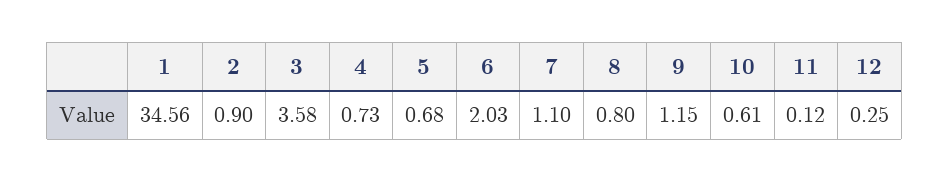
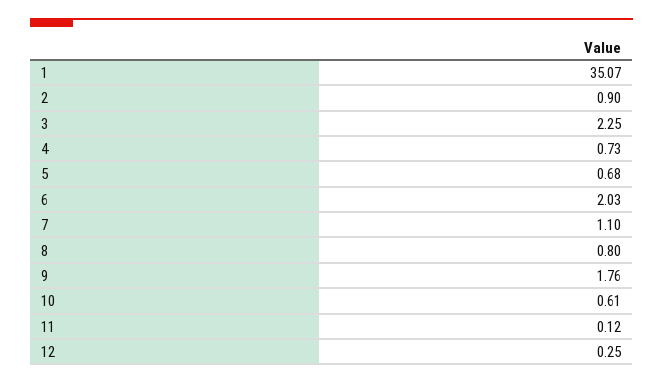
  {
-   "1": 34.56,
+   "1": 35.07,
    "2": 0.9,
-   "3": 3.58,
+   "3": 2.25,
    "4": 0.73,
    "5": 0.68,
    "6": 2.03,
    "7": 1.1,
    "8": 0.8,
-   "9": 1.15,
+   "9": 1.76,
    "10": 0.61,
    "11": 0.12,
    "12": 0.25
  }

